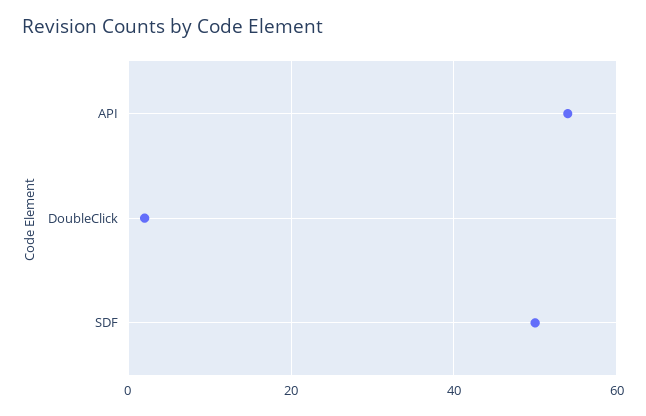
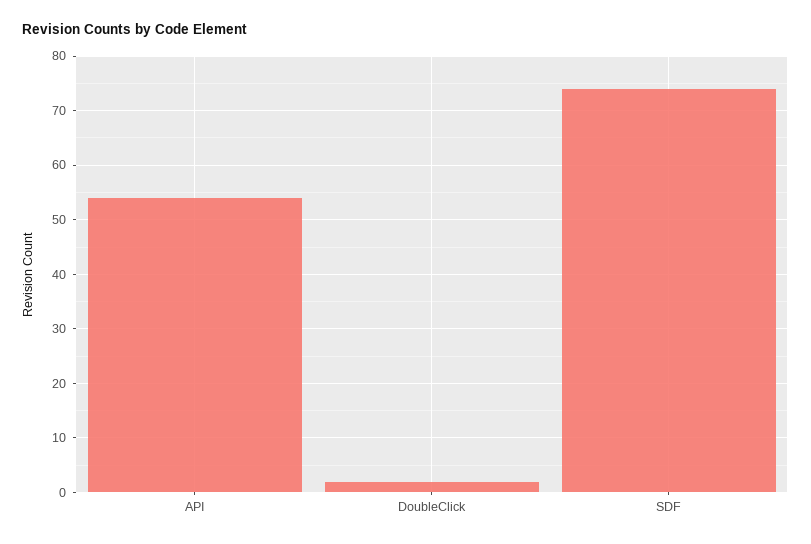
  {
    "API": 55,
    "DoubleClick": 0,
-   "SDF": 50
+   "SDF": 75
  }

